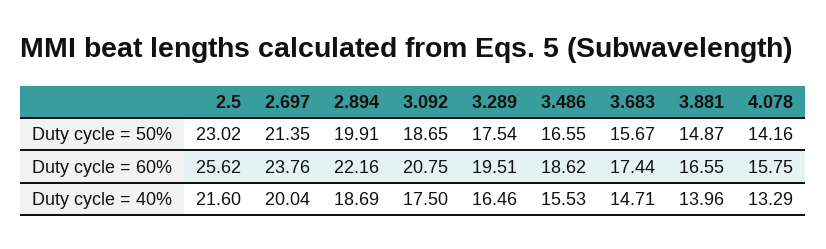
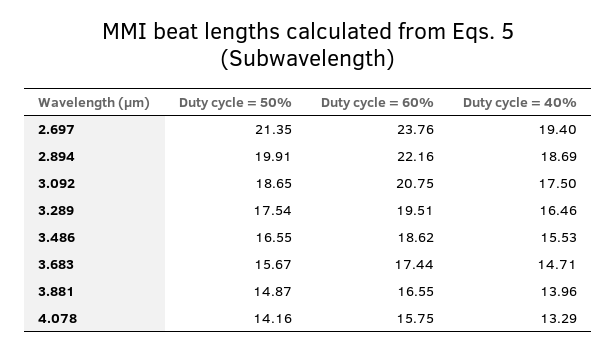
  {
-   "2.5": {
-     "Duty cycle = 50%": 23.02,
-     "Duty cycle = 60%": 25.62,
-     "Duty cycle = 40%": 21.6
-   },
    "2.697": {
      "Duty cycle = 50%": 21.35,
      "Duty cycle = 60%": 23.76,
-     "Duty cycle = 40%": 20.04
+     "Duty cycle = 40%": 19.4
    },
    "2.894": {
      "Duty cycle = 50%": 19.91,
      "Duty cycle = 60%": 22.16,
      "Duty cycle = 40%": 18.69
    },
    "3.092": {
      "Duty cycle = 50%": 18.65,
      "Duty cycle = 60%": 20.75,
      "Duty cycle = 40%": 17.5
    },
    "3.289": {
      "Duty cycle = 50%": 17.54,
      "Duty cycle = 60%": 19.51,
      "Duty cycle = 40%": 16.46
    },
    "3.486": {
      "Duty cycle = 50%": 16.55,
      "Duty cycle = 60%": 18.62,
      "Duty cycle = 40%": 15.53
    },
    "3.683": {
      "Duty cycle = 50%": 15.67,
      "Duty cycle = 60%": 17.44,
      "Duty cycle = 40%": 14.71
    },
    "3.881": {
      "Duty cycle = 50%": 14.87,
      "Duty cycle = 60%": 16.55,
      "Duty cycle = 40%": 13.96
    },
    "4.078": {
      "Duty cycle = 50%": 14.16,
      "Duty cycle = 60%": 15.75,
      "Duty cycle = 40%": 13.29
    }
  }

